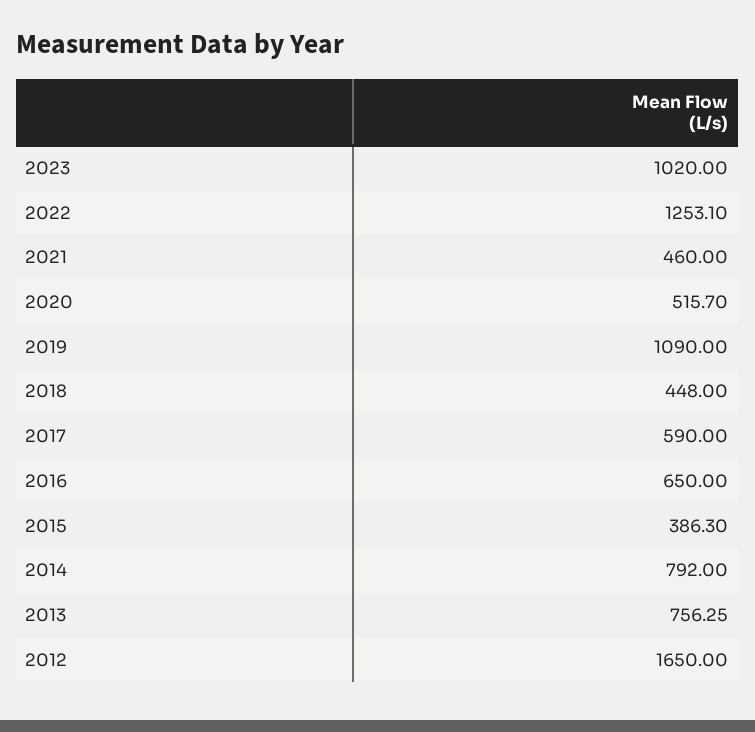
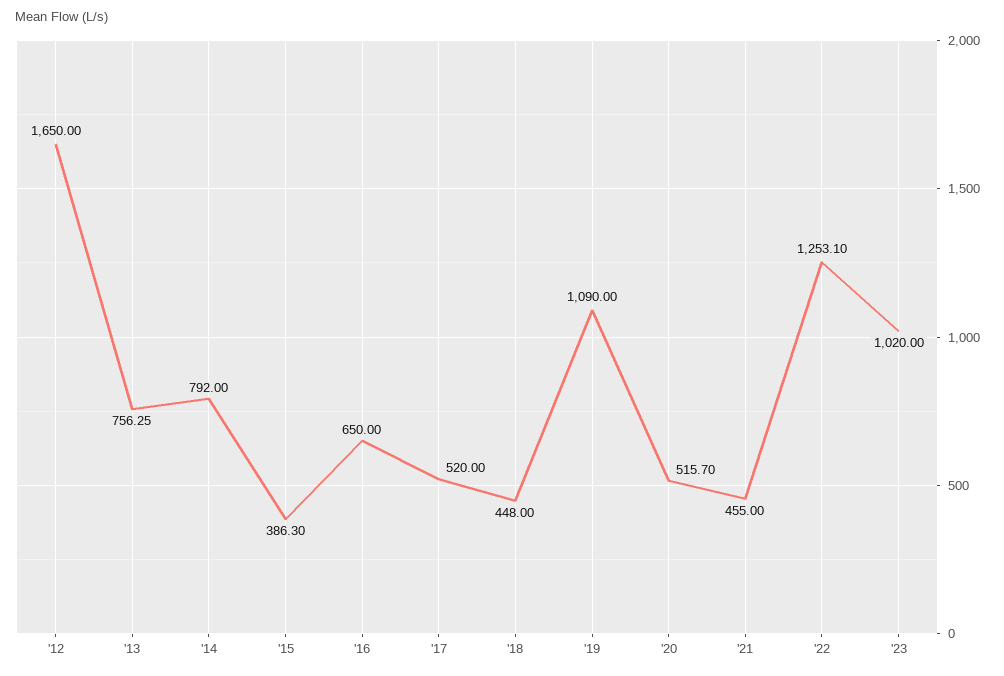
  {
    "2023": 1020,
    "2022": 1253.1,
-   "2021": 460,
+   "2021": 455,
    "2020": 515.7,
    "2019": 1090,
    "2018": 448,
-   "2017": 590,
+   "2017": 520,
    "2016": 650,
    "2015": 386.3,
    "2014": 792,
    "2013": 756.25,
    "2012": 1650
  }

